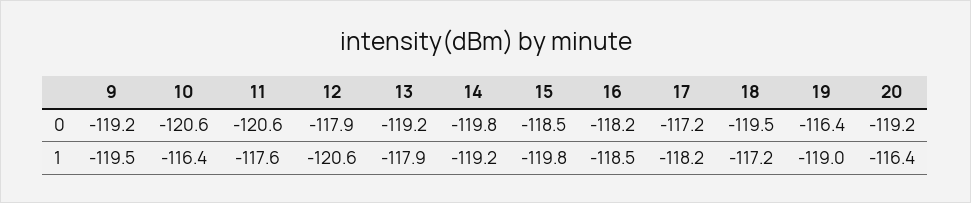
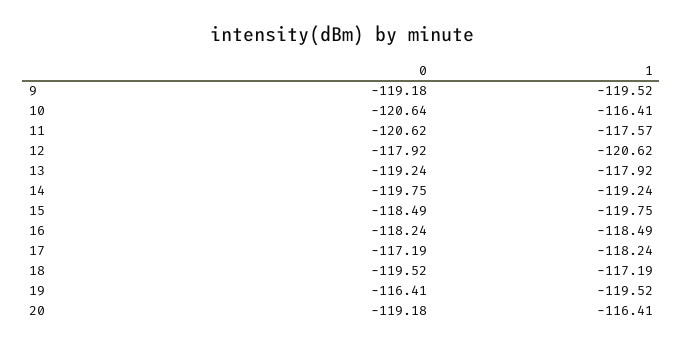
  {
    "9": {
      "0": -119.18,
      "1": -119.52
    },
    "10": {
      "0": -120.64,
      "1": -116.41
    },
    "11": {
      "0": -120.62,
      "1": -117.57
    },
    "12": {
      "0": -117.92,
      "1": -120.62
    },
    "13": {
      "0": -119.24,
      "1": -117.92
    },
    "14": {
      "0": -119.75,
      "1": -119.24
    },
    "15": {
      "0": -118.49,
      "1": -119.75
    },
    "16": {
      "0": -118.24,
      "1": -118.49
    },
    "17": {
      "0": -117.19,
      "1": -118.24
    },
    "18": {
      "0": -119.52,
      "1": -117.19
    },
    "19": {
      "0": -116.41,
-     "1": -119
+     "1": -119.52
    },
    "20": {
      "0": -119.18,
      "1": -116.41
    }
  }

